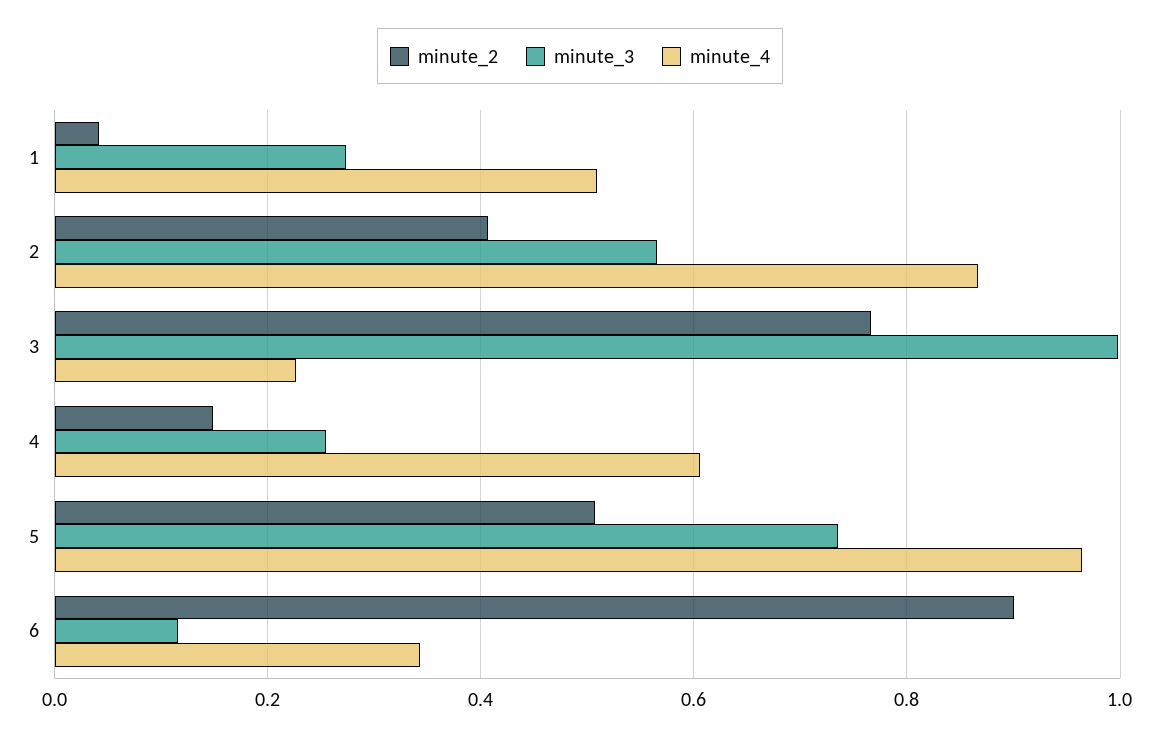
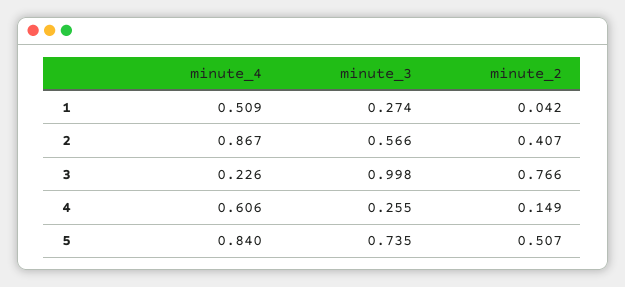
  {
    "minute_2": {
      "1": 0.042,
      "2": 0.407,
      "3": 0.766,
      "4": 0.149,
-     "5": 0.507,
+     "5": 0.507
-     "6": 0.9
    },
    "minute_3": {
      "1": 0.274,
      "2": 0.566,
      "3": 0.998,
      "4": 0.255,
-     "5": 0.735,
+     "5": 0.735
-     "6": 0.12
    },
    "minute_4": {
      "1": 0.509,
      "2": 0.867,
      "3": 0.226,
      "4": 0.606,
-     "5": 0.96,
+     "5": 0.84
-     "6": 0.34
    }
  }

